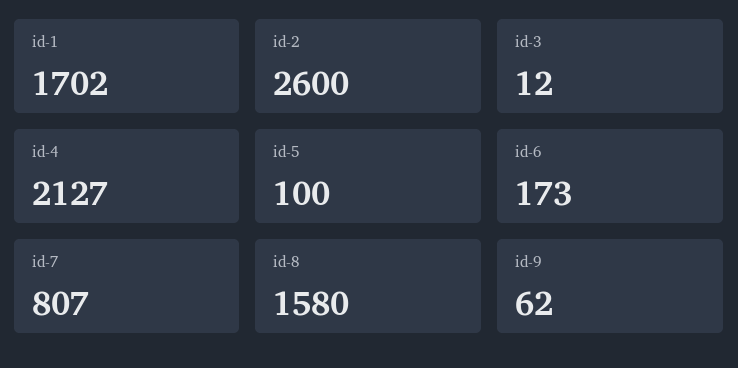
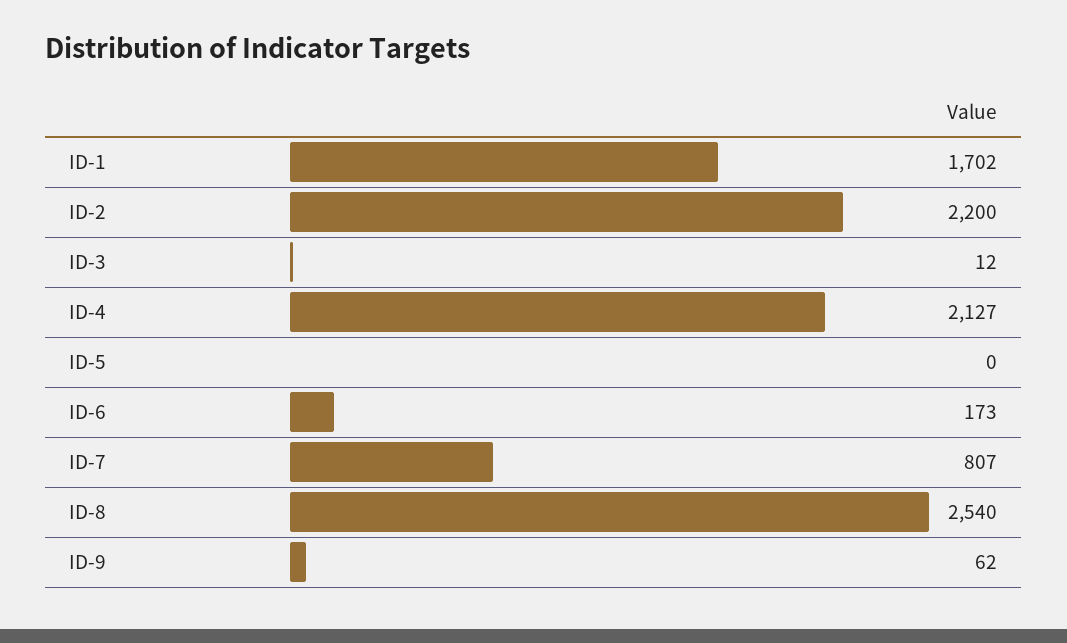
  {
    "id-1": 1702,
-   "id-2": 2600,
+   "id-2": 2200,
    "id-3": 12,
    "id-4": 2127,
-   "id-5": 100,
+   "id-5": 0,
    "id-6": 173,
    "id-7": 807,
-   "id-8": 1580,
+   "id-8": 2540,
    "id-9": 62
  }

